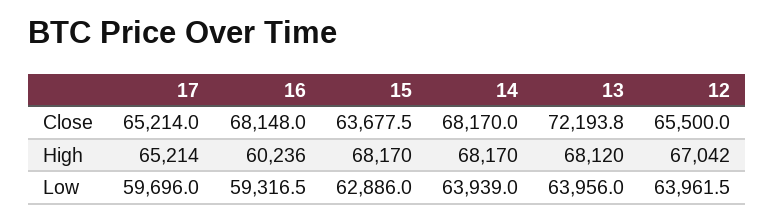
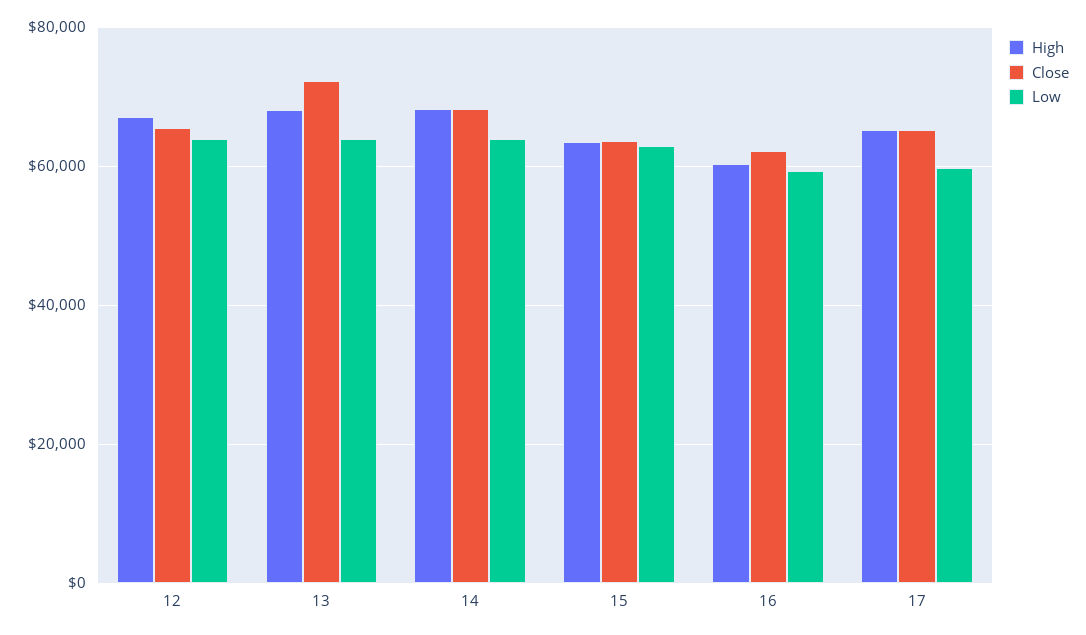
  {
    "Close": {
      "17": 65214,
-     "16": 68148,
+     "16": 62000,
      "15": 63677.5,
      "14": 68170,
      "13": 72193.8,
      "12": 65500
    },
    "High": {
      "17": 65214,
      "16": 60236,
-     "15": 68170,
+     "15": 64000,
      "14": 68170,
      "13": 68120,
      "12": 67042
    },
    "Low": {
      "17": 59696,
      "16": 59316.5,
      "15": 62886,
      "14": 63939,
      "13": 63956,
      "12": 63961.5
    }
  }

